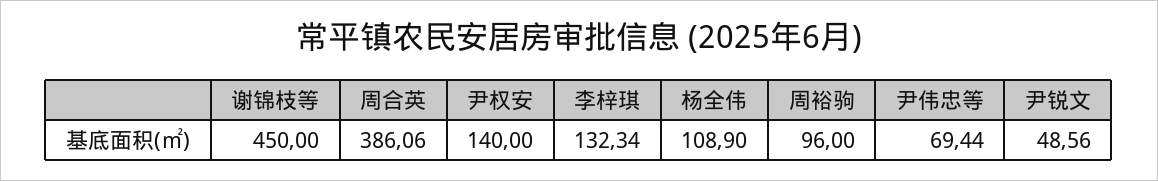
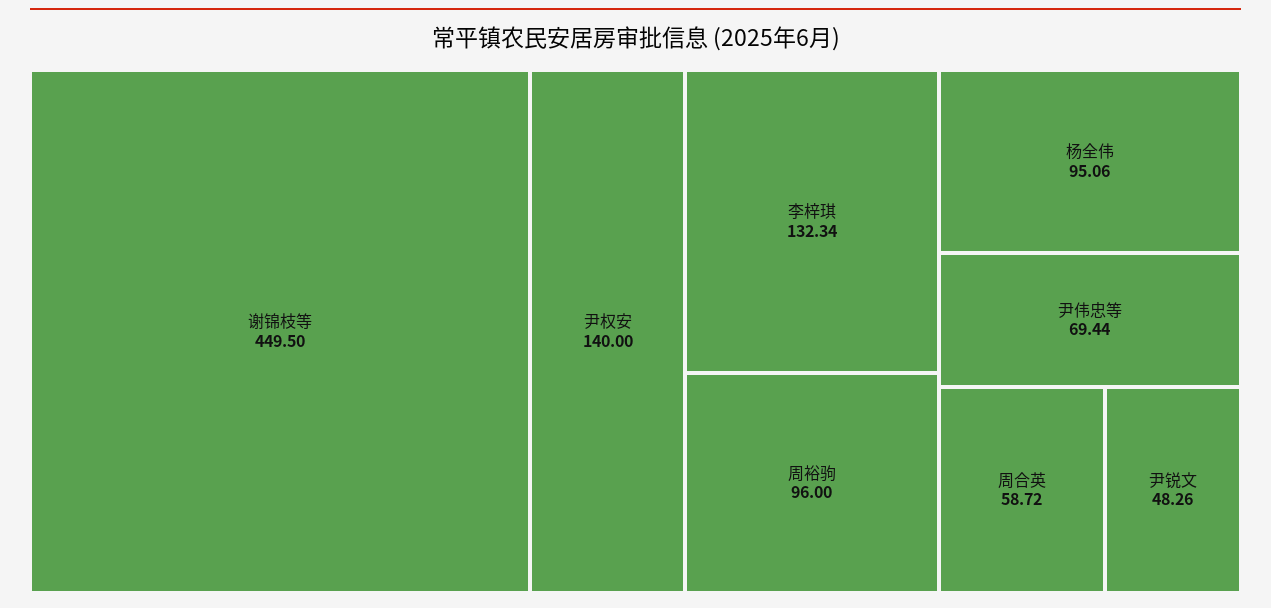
  {
-   "谢锦枝等": 450,
+   "谢锦枝等": 449.5,
-   "周合英": 386.06,
+   "周合英": 58.72,
    "尹权安": 140,
    "李梓琪": 132.34,
-   "杨全伟": 108.9,
+   "杨全伟": 95.06,
    "周裕驹": 96,
    "尹伟忠等": 69.44,
-   "尹锐文": 48.56
+   "尹锐文": 48.26
  }

